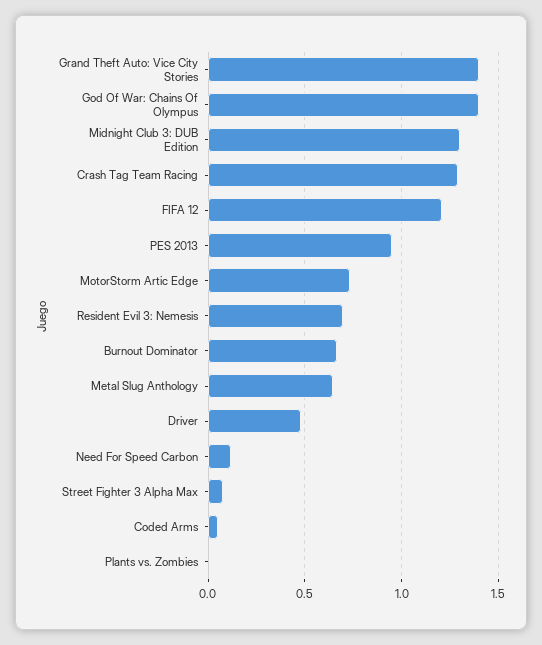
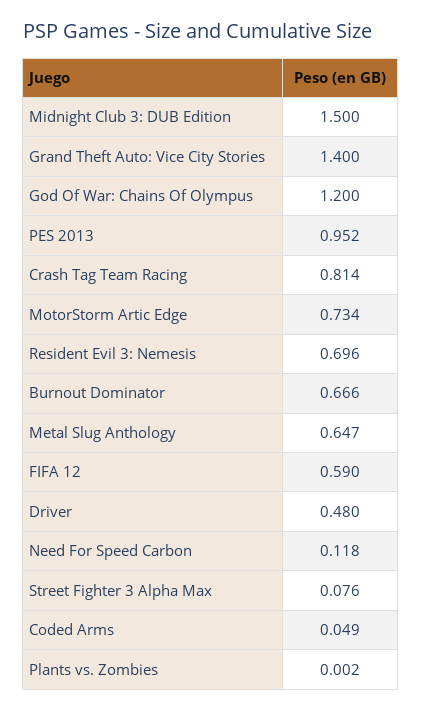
  {
    "Grand Theft Auto: Vice City Stories": 1.4,
-   "God Of War: Chains Of Olympus": 1.4,
+   "God Of War: Chains Of Olympus": 1.2,
-   "Midnight Club 3: DUB Edition": 1.3,
+   "Midnight Club 3: DUB Edition": 1.5,
-   "Crash Tag Team Racing": 1.3,
+   "Crash Tag Team Racing": 0.814,
-   "FIFA 12": 1.2,
+   "FIFA 12": 0.59,
    "PES 2013": 0.952,
    "MotorStorm Artic Edge": 0.734,
    "Resident Evil 3: Nemesis": 0.696,
    "Burnout Dominator": 0.666,
    "Metal Slug Anthology": 0.647,
    "Driver": 0.48,
    "Need For Speed Carbon": 0.118,
    "Street Fighter 3 Alpha Max": 0.076,
    "Coded Arms": 0.049,
    "Plants vs. Zombies": 0.002
  }

